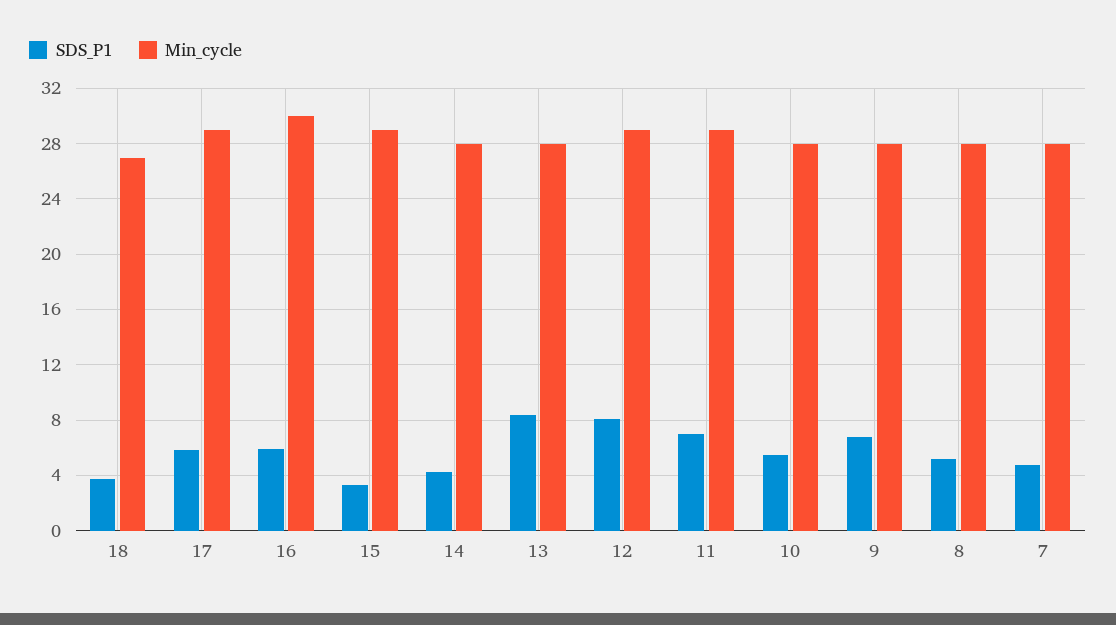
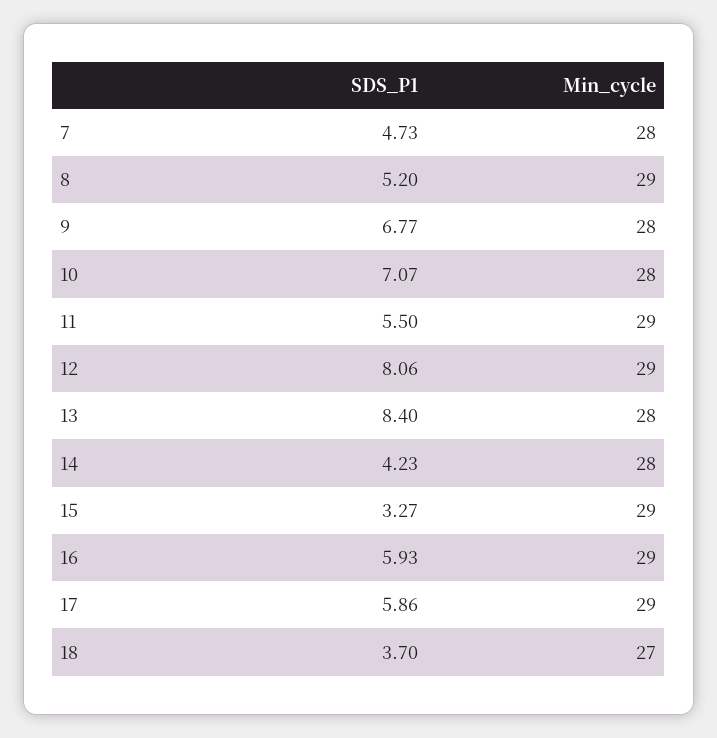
  {
    "SDS_P1": {
      "18": 3.7,
      "17": 5.86,
      "16": 5.93,
      "15": 3.27,
      "14": 4.23,
      "13": 8.4,
      "12": 8.06,
-     "11": 7,
+     "11": 5.5,
-     "10": 5.5,
+     "10": 7.07,
      "9": 6.77,
      "8": 5.2,
      "7": 4.73
    },
    "Min_cycle": {
      "18": 27,
      "17": 29,
-     "16": 30,
+     "16": 29,
      "15": 29,
      "14": 28,
      "13": 28,
      "12": 29,
      "11": 29,
      "10": 28,
      "9": 28,
-     "8": 28,
+     "8": 29,
      "7": 28
    }
  }

